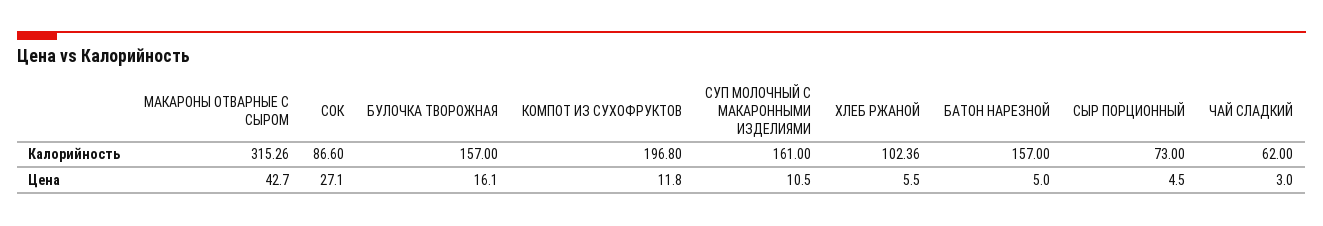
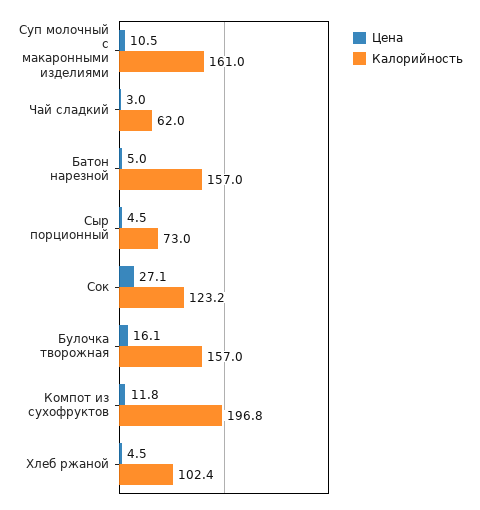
  {
    "Калорийность": {
-     "МАКАРОНЫ ОТВАРНЫЕ С СЫРОМ": 315.26,
-     "СОК": 86.6,
+     "СОК": 123.2,
      "БУЛОЧКА ТВОРОЖНАЯ": 157,
      "КОМПОТ ИЗ СУХОФРУКТОВ": 196.8,
      "СУП МОЛОЧНЫЙ С МАКАРОННЫМИ ИЗДЕЛИЯМИ": 161,
      "ХЛЕБ РЖАНОЙ": 102.36,
      "БАТОН НАРЕЗНОЙ": 157,
      "СЫР ПОРЦИОННЫЙ": 73,
      "ЧАЙ СЛАДКИЙ": 62
    },
    "Цена": {
-     "МАКАРОНЫ ОТВАРНЫЕ С СЫРОМ": 42.7,
      "СОК": 27.1,
      "БУЛОЧКА ТВОРОЖНАЯ": 16.1,
      "КОМПОТ ИЗ СУХОФРУКТОВ": 11.8,
      "СУП МОЛОЧНЫЙ С МАКАРОННЫМИ ИЗДЕЛИЯМИ": 10.5,
-     "ХЛЕБ РЖАНОЙ": 5.5,
+     "ХЛЕБ РЖАНОЙ": 4.5,
      "БАТОН НАРЕЗНОЙ": 5,
      "СЫР ПОРЦИОННЫЙ": 4.5,
      "ЧАЙ СЛАДКИЙ": 3
    }
  }

